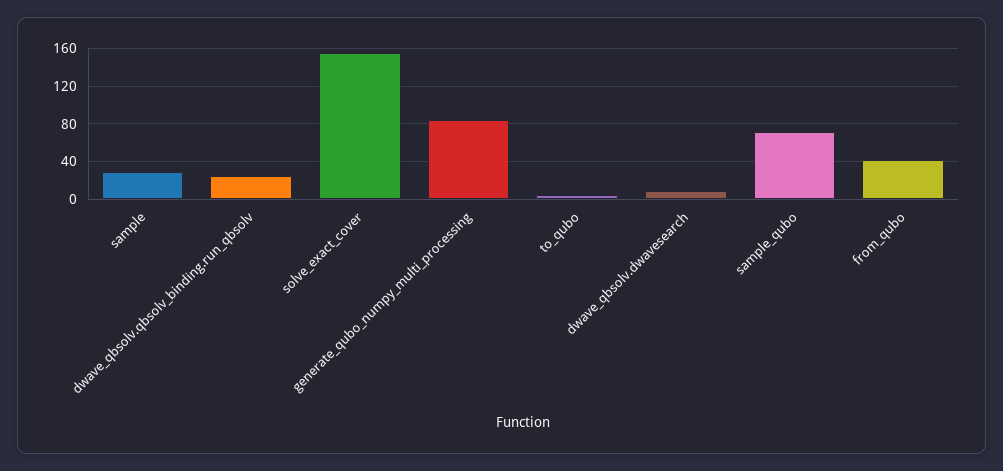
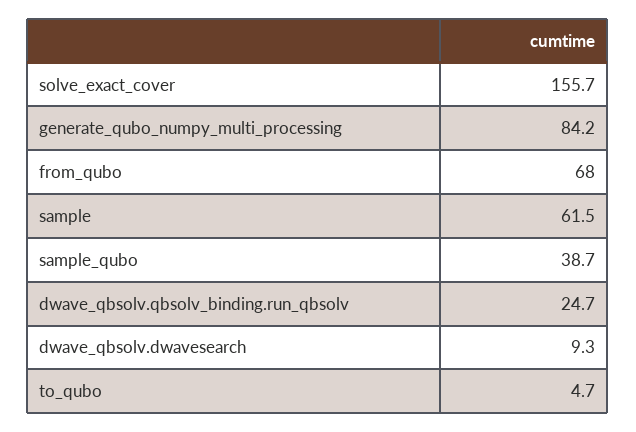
  {
-   "sample": 30,
+   "sample": 61.5,
    "dwave_qbsolv.qbsolv_binding.run_qbsolv": 24.7,
    "solve_exact_cover": 155.7,
    "generate_qubo_numpy_multi_processing": 84.2,
    "to_qubo": 4.7,
    "dwave_qbsolv.dwavesearch": 9.3,
-   "sample_qubo": 70,
+   "sample_qubo": 38.7,
-   "from_qubo": 40
+   "from_qubo": 68
  }

